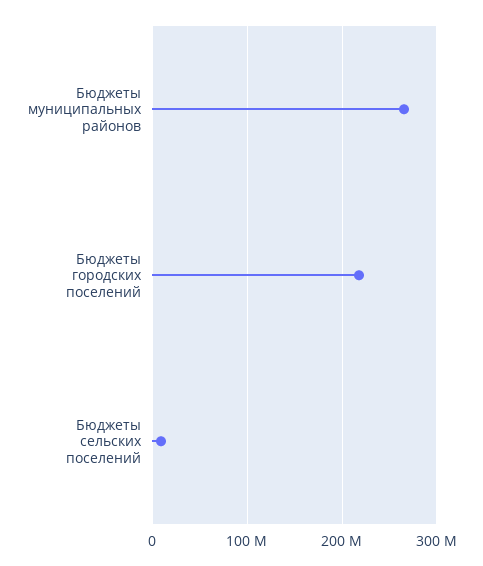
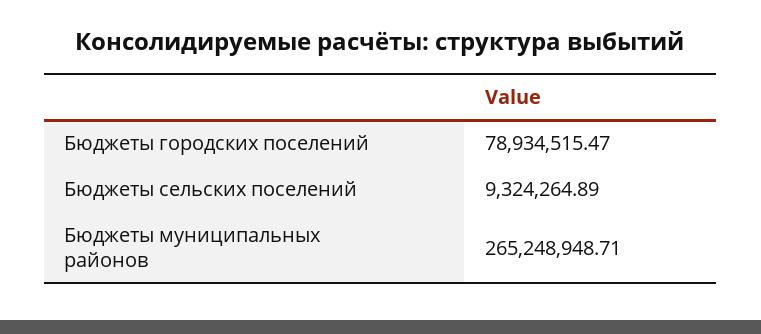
  {
    "Бюджеты муниципальных районов": 265248948.71,
-   "Бюджеты городских поселений": 220000000,
+   "Бюджеты городских поселений": 78934515.47,
    "Бюджеты сельских поселений": 9324264.89
  }

